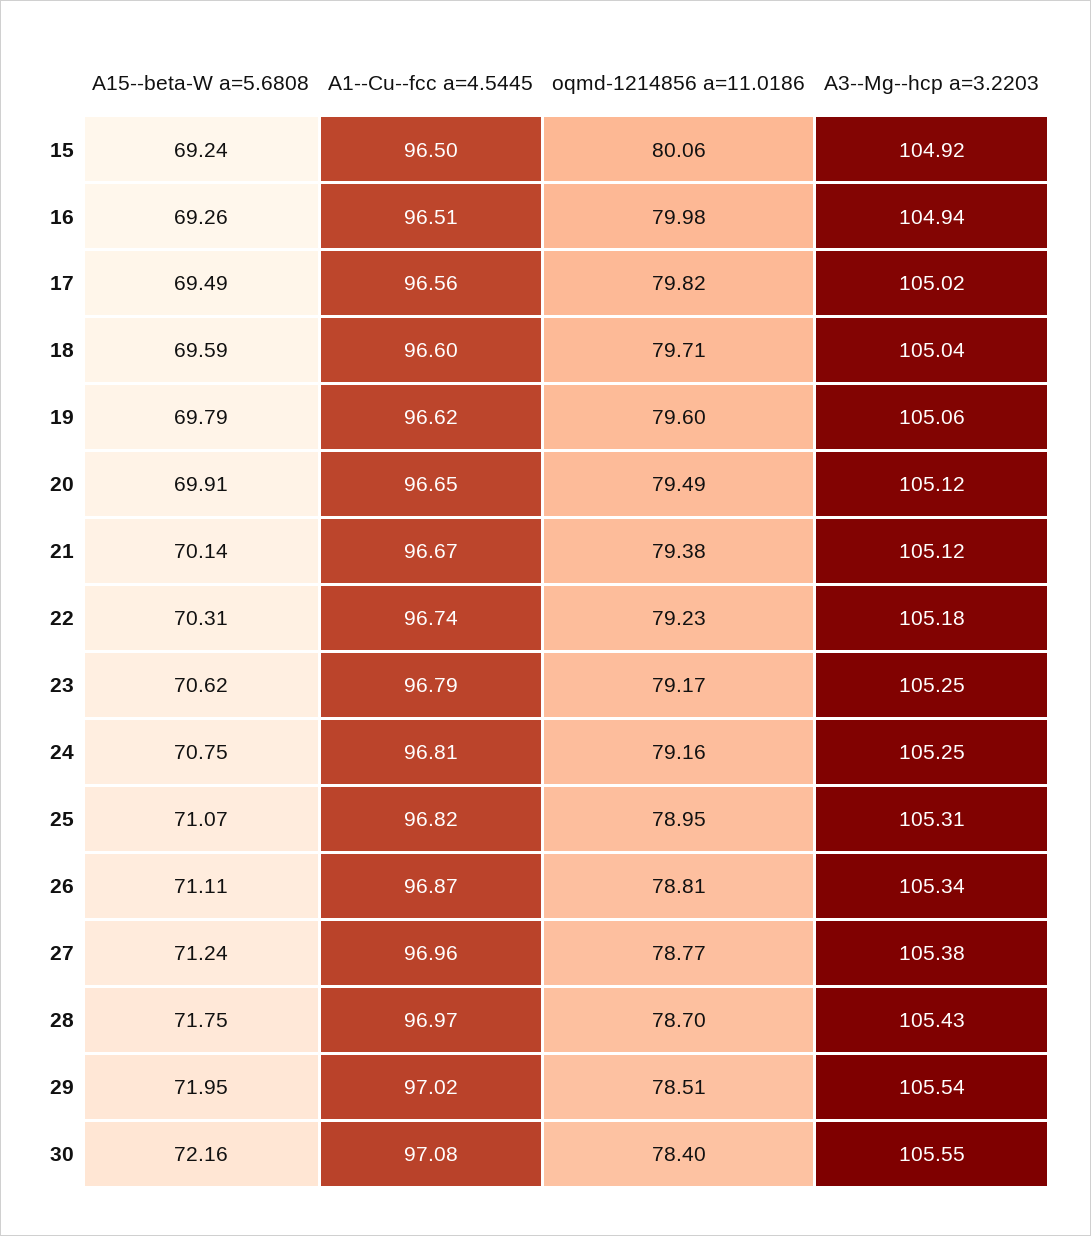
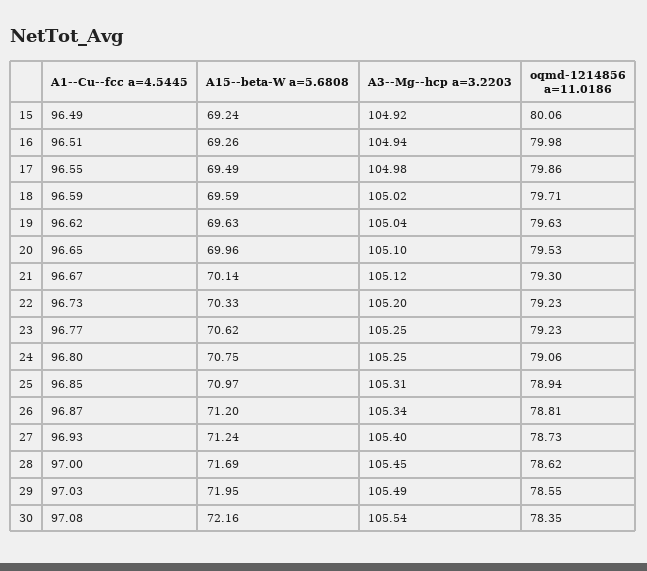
  {
    "A15--beta-W a=5.6808": {
      "15": 69.24,
      "16": 69.26,
      "17": 69.49,
      "18": 69.59,
-     "19": 69.79,
+     "19": 69.63,
-     "20": 69.91,
+     "20": 69.96,
      "21": 70.14,
-     "22": 70.31,
+     "22": 70.33,
      "23": 70.62,
      "24": 70.75,
-     "25": 71.07,
+     "25": 70.97,
-     "26": 71.11,
+     "26": 71.2,
      "27": 71.24,
-     "28": 71.75,
+     "28": 71.69,
      "29": 71.95,
      "30": 72.16
    },
    "A1--Cu--fcc a=4.5445": {
-     "15": 96.5,
+     "15": 96.49,
      "16": 96.51,
-     "17": 96.56,
+     "17": 96.55,
-     "18": 96.6,
+     "18": 96.59,
      "19": 96.62,
      "20": 96.65,
      "21": 96.67,
-     "22": 96.74,
+     "22": 96.73,
-     "23": 96.79,
+     "23": 96.77,
-     "24": 96.81,
+     "24": 96.8,
-     "25": 96.82,
+     "25": 96.85,
      "26": 96.87,
-     "27": 96.96,
+     "27": 96.93,
-     "28": 96.97,
+     "28": 97,
-     "29": 97.02,
+     "29": 97.03,
      "30": 97.08
    },
    "oqmd-1214856 a=11.0186": {
      "15": 80.06,
      "16": 79.98,
-     "17": 79.82,
+     "17": 79.86,
      "18": 79.71,
-     "19": 79.6,
+     "19": 79.63,
-     "20": 79.49,
+     "20": 79.53,
-     "21": 79.38,
+     "21": 79.3,
      "22": 79.23,
-     "23": 79.17,
+     "23": 79.23,
-     "24": 79.16,
+     "24": 79.06,
-     "25": 78.95,
+     "25": 78.94,
      "26": 78.81,
-     "27": 78.77,
+     "27": 78.73,
-     "28": 78.7,
+     "28": 78.62,
-     "29": 78.51,
+     "29": 78.55,
-     "30": 78.4
+     "30": 78.35
    },
    "A3--Mg--hcp a=3.2203": {
      "15": 104.92,
      "16": 104.94,
-     "17": 105.02,
+     "17": 104.98,
-     "18": 105.04,
+     "18": 105.02,
-     "19": 105.06,
+     "19": 105.04,
-     "20": 105.12,
+     "20": 105.1,
      "21": 105.12,
-     "22": 105.18,
+     "22": 105.2,
      "23": 105.25,
      "24": 105.25,
      "25": 105.31,
      "26": 105.34,
-     "27": 105.38,
+     "27": 105.4,
-     "28": 105.43,
+     "28": 105.45,
-     "29": 105.54,
+     "29": 105.49,
-     "30": 105.55
+     "30": 105.54
    }
  }

